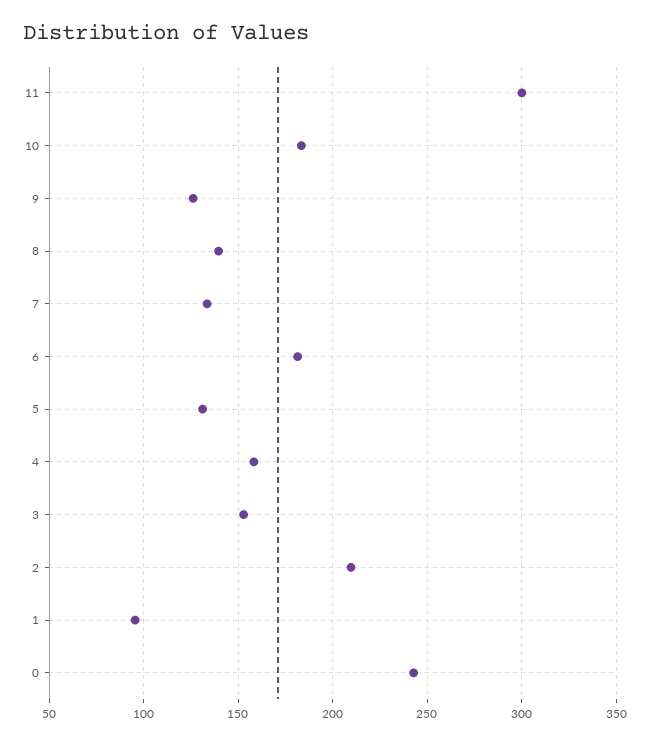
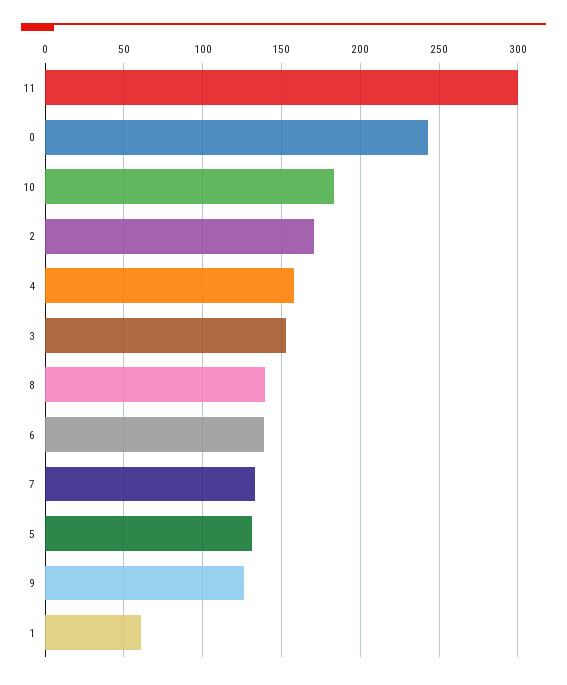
  {
    "11": 300,
    "10": 185,
    "9": 125,
    "8": 140,
    "7": 135,
-   "6": 180,
+   "6": 140,
    "5": 130,
    "4": 160,
    "3": 155,
-   "2": 210,
+   "2": 170,
-   "1": 95,
+   "1": 60,
    "0": 245
  }

